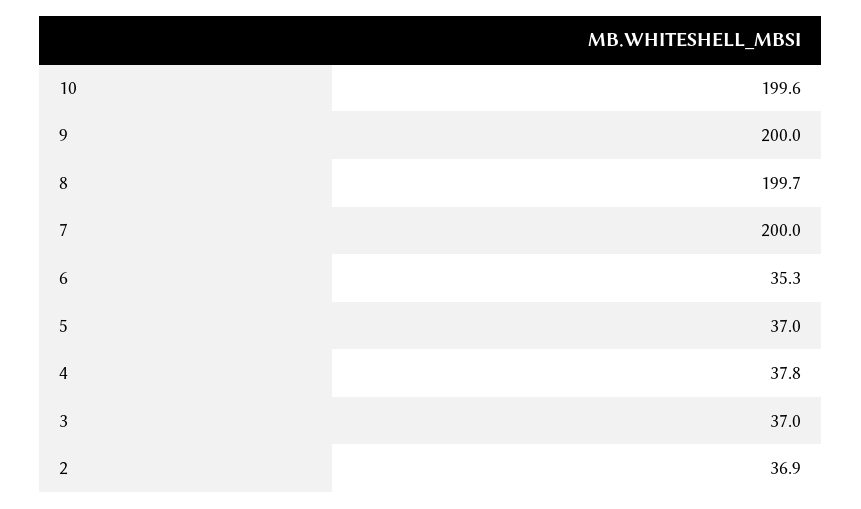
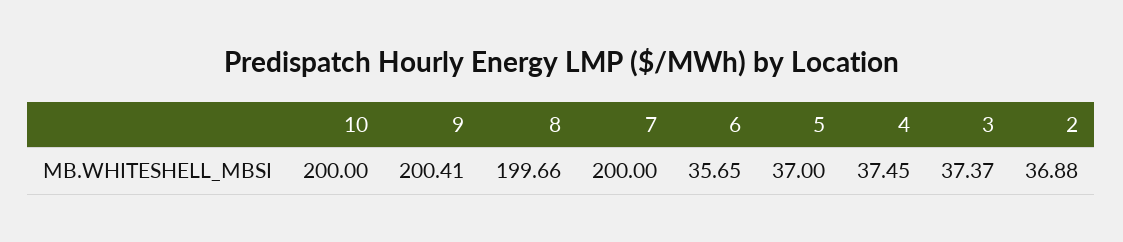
  {
-   "10": 199.6,
+   "10": 200,
-   "9": 200,
+   "9": 200.41,
    "8": 199.66,
    "7": 200,
-   "6": 35.3,
+   "6": 35.65,
    "5": 37,
-   "4": 37.8,
+   "4": 37.45,
-   "3": 37,
+   "3": 37.37,
    "2": 36.88
  }

